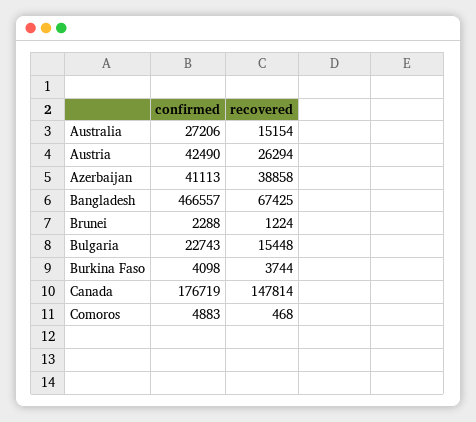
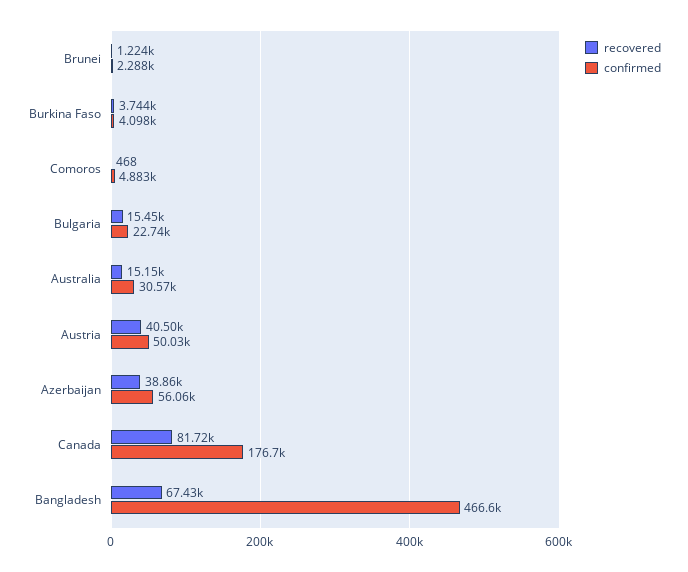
  {
    "confirmed": {
-     "Australia": 27206,
+     "Australia": 30570,
-     "Austria": 42490,
+     "Austria": 50030,
-     "Azerbaijan": 41113,
+     "Azerbaijan": 56060,
      "Bangladesh": 466557,
      "Brunei": 2288,
      "Bulgaria": 22743,
      "Burkina Faso": 4098,
      "Canada": 176719,
      "Comoros": 4883
    },
    "recovered": {
      "Australia": 15154,
-     "Austria": 26294,
+     "Austria": 40500,
      "Azerbaijan": 38858,
      "Bangladesh": 67425,
      "Brunei": 1224,
      "Bulgaria": 15448,
      "Burkina Faso": 3744,
-     "Canada": 147814,
+     "Canada": 81720,
      "Comoros": 468
    }
  }

